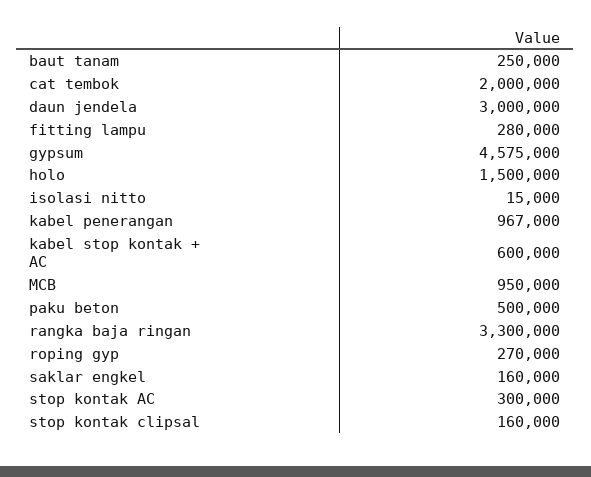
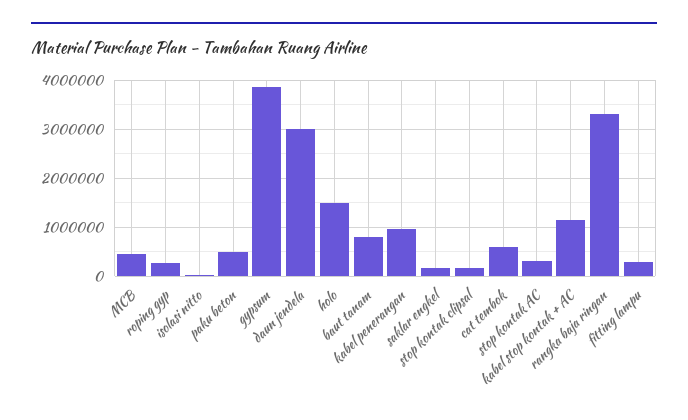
  {
-   "baut tanam": 250000,
+   "baut tanam": 800000,
-   "cat tembok": 2000000,
+   "cat tembok": 600000,
    "daun jendela": 3000000,
    "fitting lampu": 280000,
-   "gypsum": 4575000,
+   "gypsum": 3800000,
    "holo": 1500000,
    "isolasi nitto": 15000,
    "kabel penerangan": 967000,
-   "kabel stop kontak + AC": 600000,
+   "kabel stop kontak + AC": 1200000,
-   "MCB": 950000,
+   "MCB": 400000,
    "paku beton": 500000,
    "rangka baja ringan": 3300000,
    "roping gyp": 270000,
    "saklar engkel": 160000,
    "stop kontak AC": 300000,
    "stop kontak clipsal": 160000
  }

